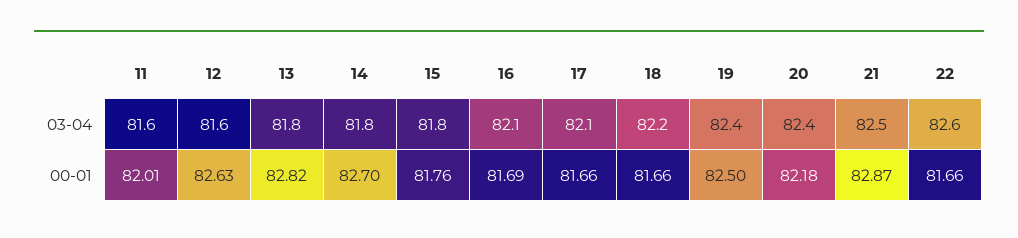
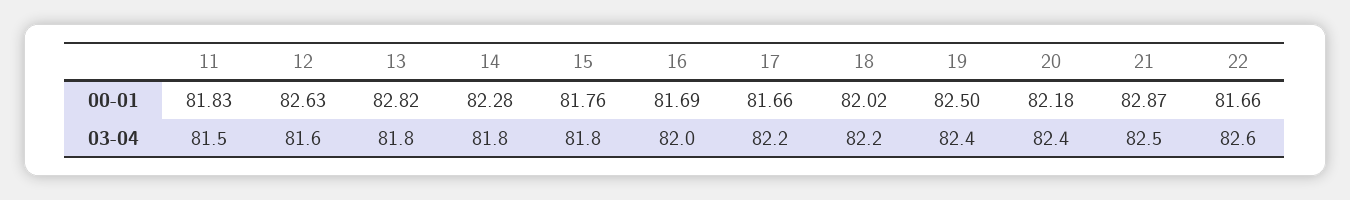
  {
    "11": {
-     "03-04": 81.6,
+     "03-04": 81.5,
-     "00-01": 82.01
+     "00-01": 81.83
    },
    "12": {
      "03-04": 81.6,
      "00-01": 82.63
    },
    "13": {
      "03-04": 81.8,
      "00-01": 82.82
    },
    "14": {
      "03-04": 81.8,
-     "00-01": 82.7
+     "00-01": 82.28
    },
    "15": {
      "03-04": 81.8,
      "00-01": 81.76
    },
    "16": {
-     "03-04": 82.1,
+     "03-04": 82,
      "00-01": 81.69
    },
    "17": {
-     "03-04": 82.1,
+     "03-04": 82.2,
      "00-01": 81.66
    },
    "18": {
      "03-04": 82.2,
-     "00-01": 81.66
+     "00-01": 82.02
    },
    "19": {
      "03-04": 82.4,
      "00-01": 82.5
    },
    "20": {
      "03-04": 82.4,
      "00-01": 82.18
    },
    "21": {
      "03-04": 82.5,
      "00-01": 82.87
    },
    "22": {
      "03-04": 82.6,
      "00-01": 81.66
    }
  }

